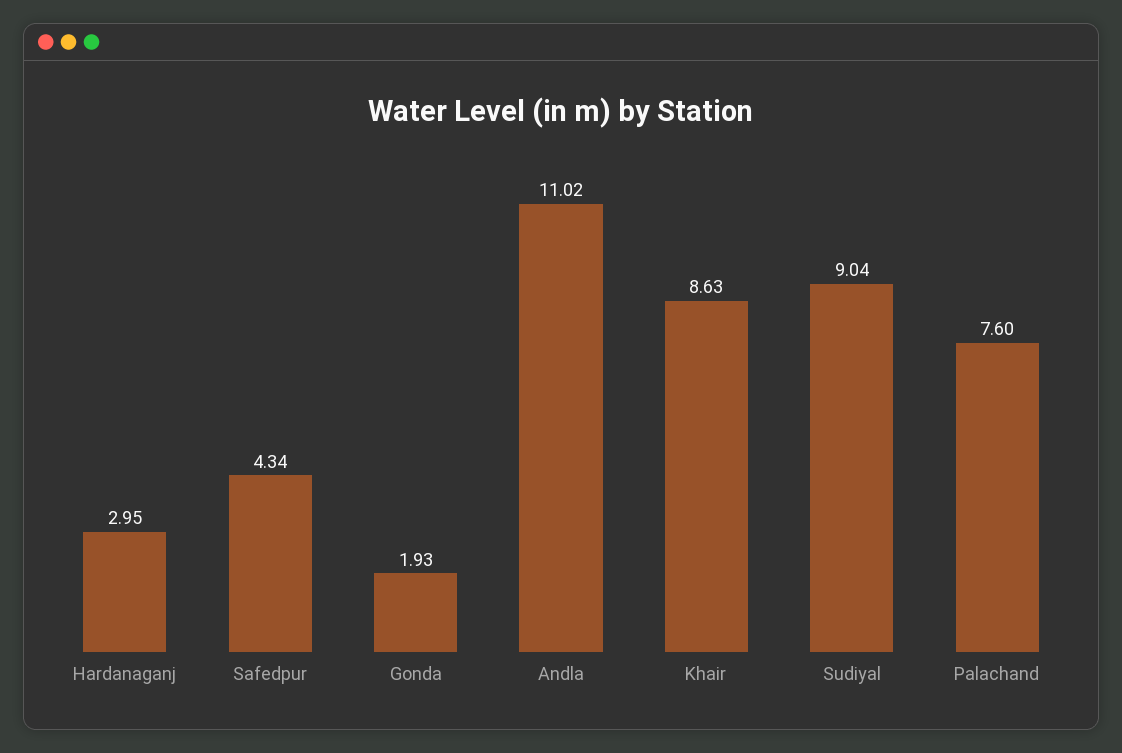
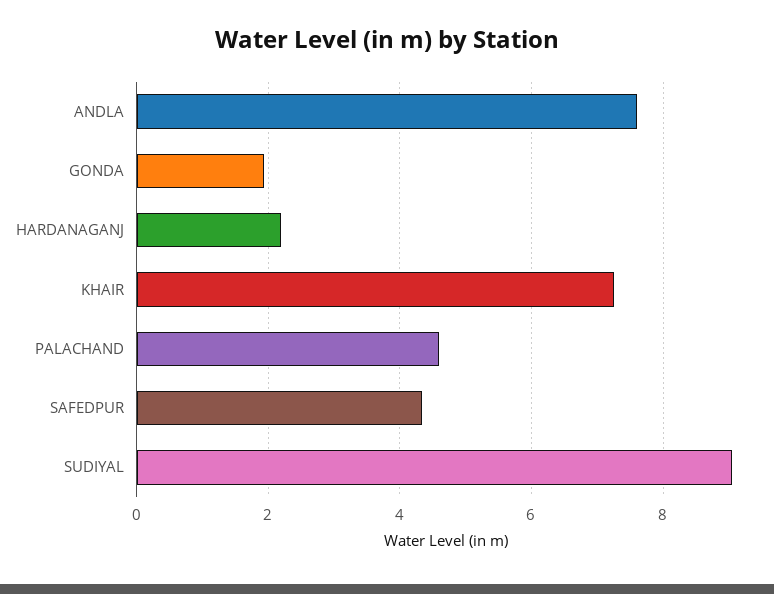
  {
-   "Hardanaganj": 2.95,
+   "Hardanaganj": 2.2,
    "Safedpur": 4.34,
    "Gonda": 1.93,
-   "Andla": 11.02,
+   "Andla": 7.6,
-   "Khair": 8.63,
+   "Khair": 7.2,
    "Sudiyal": 9.04,
-   "Palachand": 7.6
+   "Palachand": 4.6
  }

